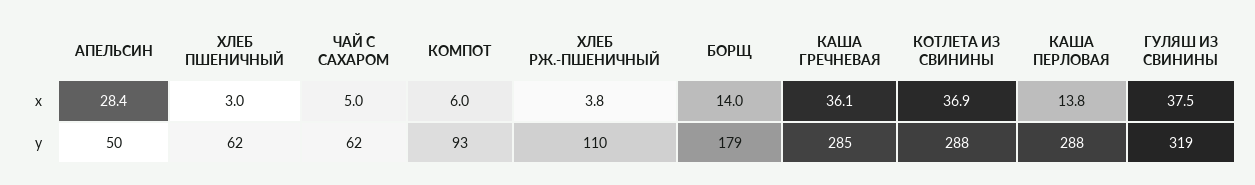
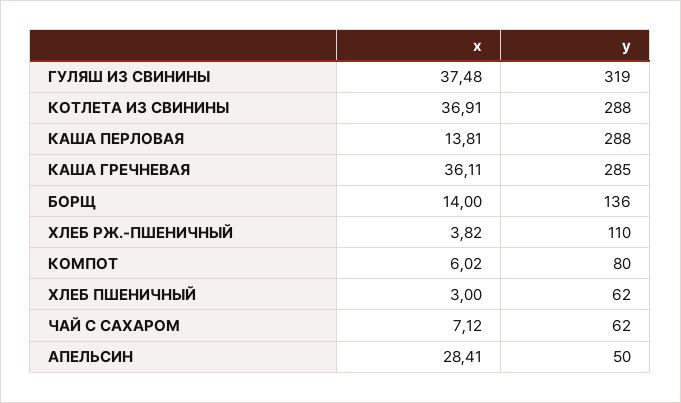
  {
    "АПЕЛЬСИН": {
      "x": 28.41,
      "y": 50
    },
    "ХЛЕБ ПШЕНИЧНЫЙ": {
      "x": 3,
      "y": 62
    },
    "ЧАЙ С САХАРОМ": {
-     "x": 5,
+     "x": 7.12,
      "y": 62
    },
    "КОМПОТ": {
      "x": 6.02,
-     "y": 93
+     "y": 80
    },
    "ХЛЕБ РЖ.-ПШЕНИЧНЫЙ": {
      "x": 3.82,
      "y": 110
    },
    "БОРЩ": {
      "x": 14,
-     "y": 179
+     "y": 136
    },
    "КАША ГРЕЧНЕВАЯ": {
      "x": 36.11,
      "y": 285
    },
    "КОТЛЕТА ИЗ СВИНИНЫ": {
      "x": 36.91,
      "y": 288
    },
    "КАША ПЕРЛОВАЯ": {
      "x": 13.81,
      "y": 288
    },
    "ГУЛЯШ ИЗ СВИНИНЫ": {
      "x": 37.48,
      "y": 319
    }
  }

